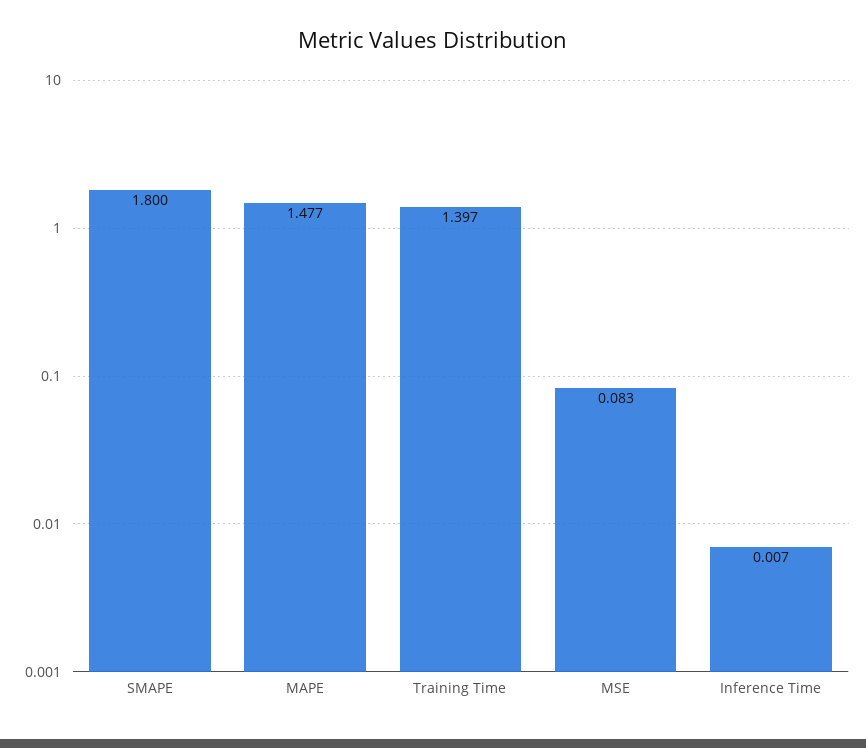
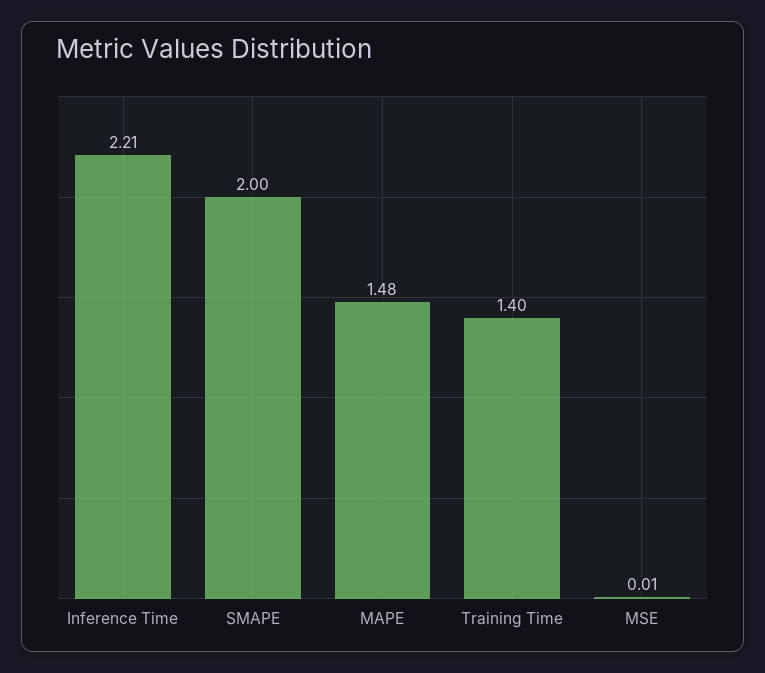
  {
-   "SMAPE": 1.8,
+   "SMAPE": 2,
    "MAPE": 1.477,
    "Training Time": 1.397,
-   "MSE": 0.083,
+   "MSE": 0.01,
-   "Inference Time": 0.007
+   "Inference Time": 2.21
  }

